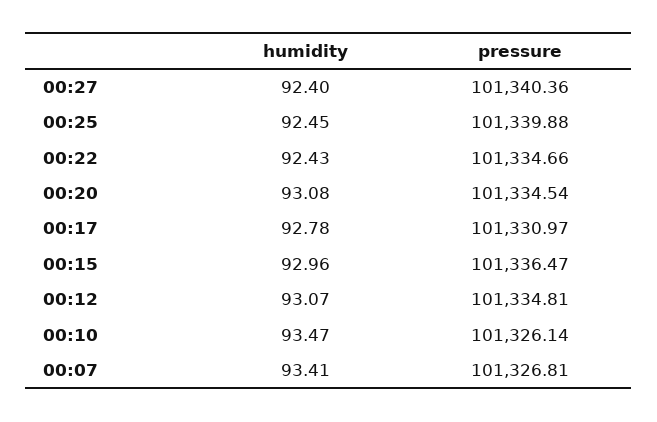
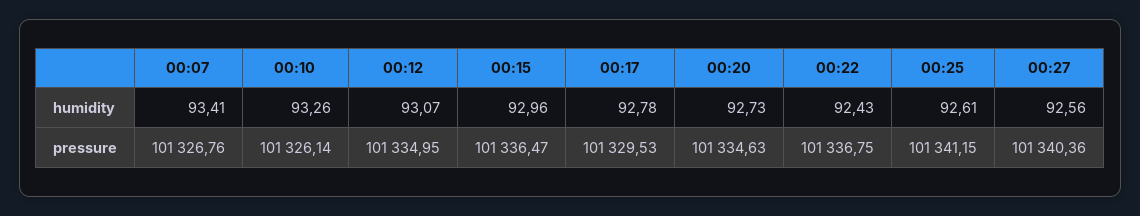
  {
    "humidity": {
-     "00:27": 92.4,
+     "00:27": 92.56,
-     "00:25": 92.45,
+     "00:25": 92.61,
      "00:22": 92.43,
-     "00:20": 93.08,
+     "00:20": 92.73,
      "00:17": 92.78,
      "00:15": 92.96,
      "00:12": 93.07,
-     "00:10": 93.47,
+     "00:10": 93.26,
      "00:07": 93.41
    },
    "pressure": {
      "00:27": 101340.36,
-     "00:25": 101339.88,
+     "00:25": 101341.15,
-     "00:22": 101334.66,
+     "00:22": 101336.75,
-     "00:20": 101334.54,
+     "00:20": 101334.63,
-     "00:17": 101330.97,
+     "00:17": 101329.53,
      "00:15": 101336.47,
-     "00:12": 101334.81,
+     "00:12": 101334.95,
      "00:10": 101326.14,
-     "00:07": 101326.81
+     "00:07": 101326.76
    }
  }

